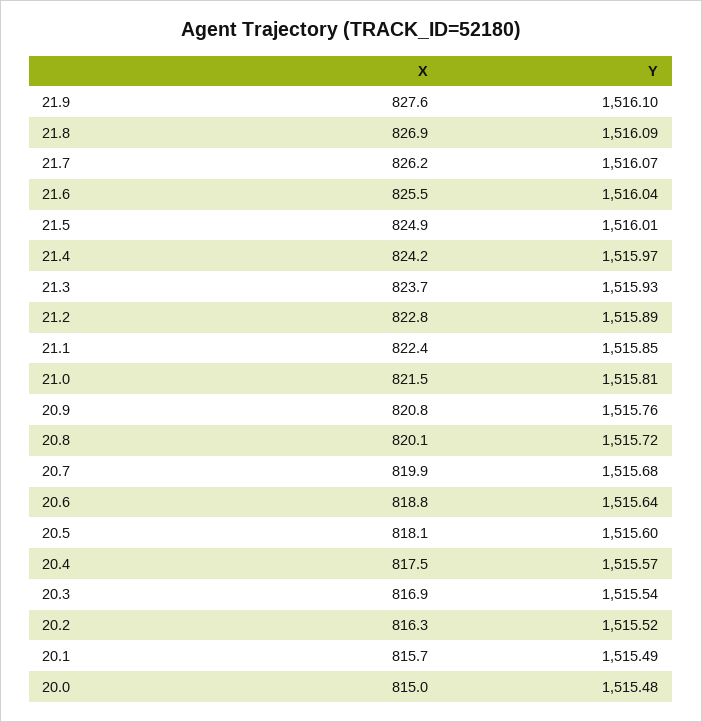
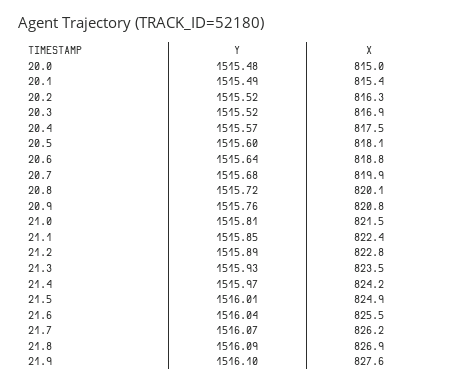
  {
    "X": {
      "21.9": 827.6,
      "21.8": 826.9,
      "21.7": 826.2,
      "21.6": 825.5,
      "21.5": 824.9,
      "21.4": 824.2,
-     "21.3": 823.7,
+     "21.3": 823.5,
      "21.2": 822.8,
      "21.1": 822.4,
      "21.0": 821.5,
      "20.9": 820.8,
      "20.8": 820.1,
      "20.7": 819.9,
      "20.6": 818.8,
      "20.5": 818.1,
      "20.4": 817.5,
      "20.3": 816.9,
      "20.2": 816.3,
-     "20.1": 815.7,
+     "20.1": 815.4,
      "20.0": 815
    },
    "Y": {
      "21.9": 1516.1,
      "21.8": 1516.09,
      "21.7": 1516.07,
      "21.6": 1516.04,
      "21.5": 1516.01,
      "21.4": 1515.97,
      "21.3": 1515.93,
      "21.2": 1515.89,
      "21.1": 1515.85,
      "21.0": 1515.81,
      "20.9": 1515.76,
      "20.8": 1515.72,
      "20.7": 1515.68,
      "20.6": 1515.64,
      "20.5": 1515.6,
      "20.4": 1515.57,
-     "20.3": 1515.54,
+     "20.3": 1515.52,
      "20.2": 1515.52,
      "20.1": 1515.49,
      "20.0": 1515.48
    }
  }

